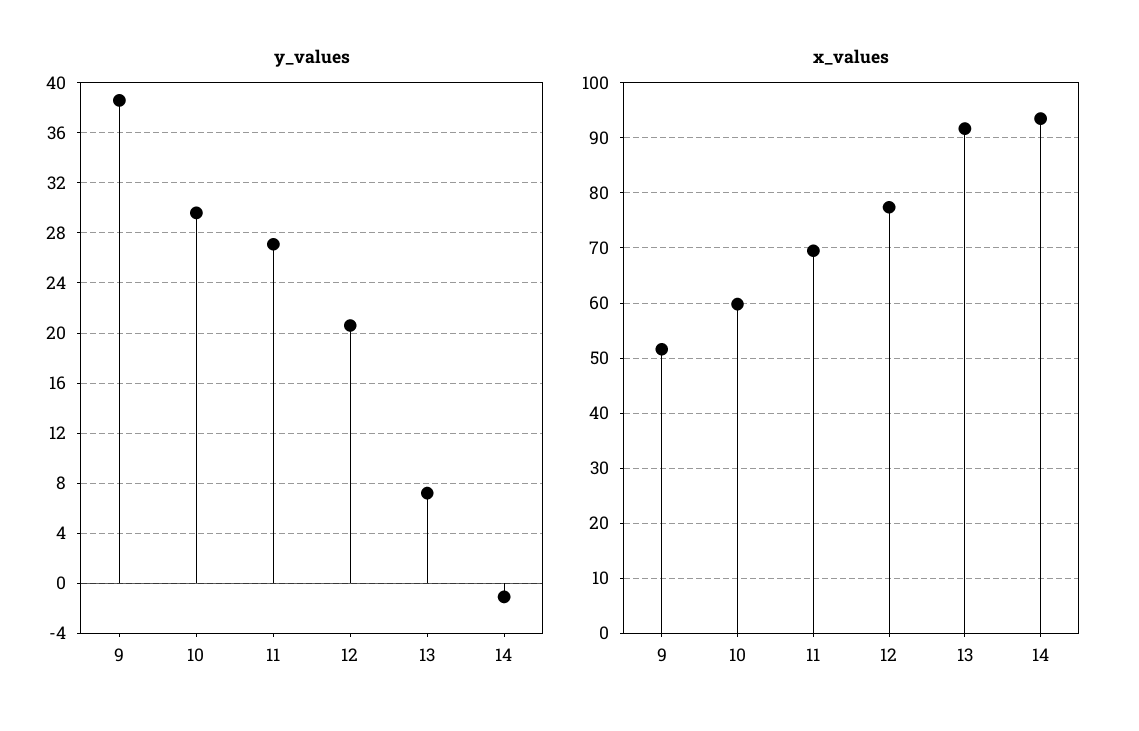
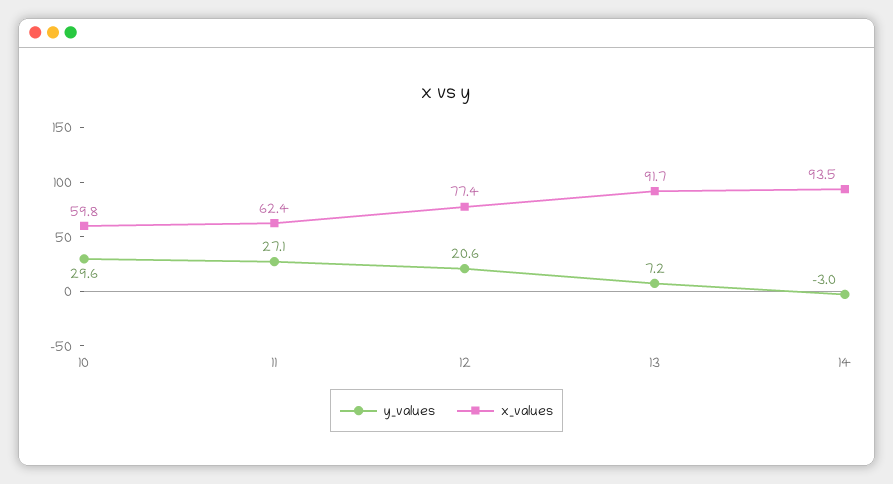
  {
    "y_values": {
-     "9": 38.5,
      "10": 29.6,
      "11": 27.1,
      "12": 20.6,
      "13": 7.2,
-     "14": -1
+     "14": -3
    },
    "x_values": {
-     "9": 52,
      "10": 59.8,
-     "11": 70,
+     "11": 62.4,
      "12": 77.4,
      "13": 91.7,
      "14": 93.5
    }
  }

